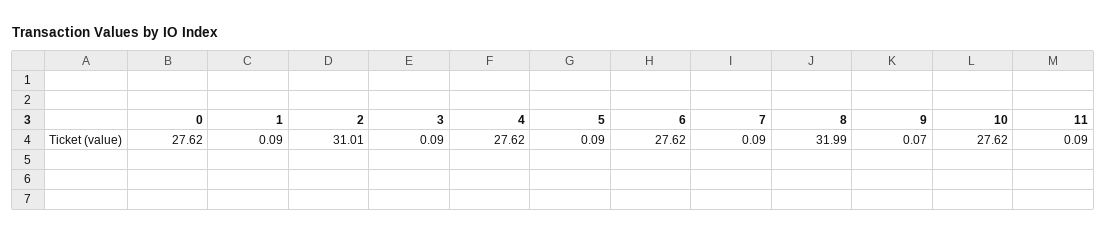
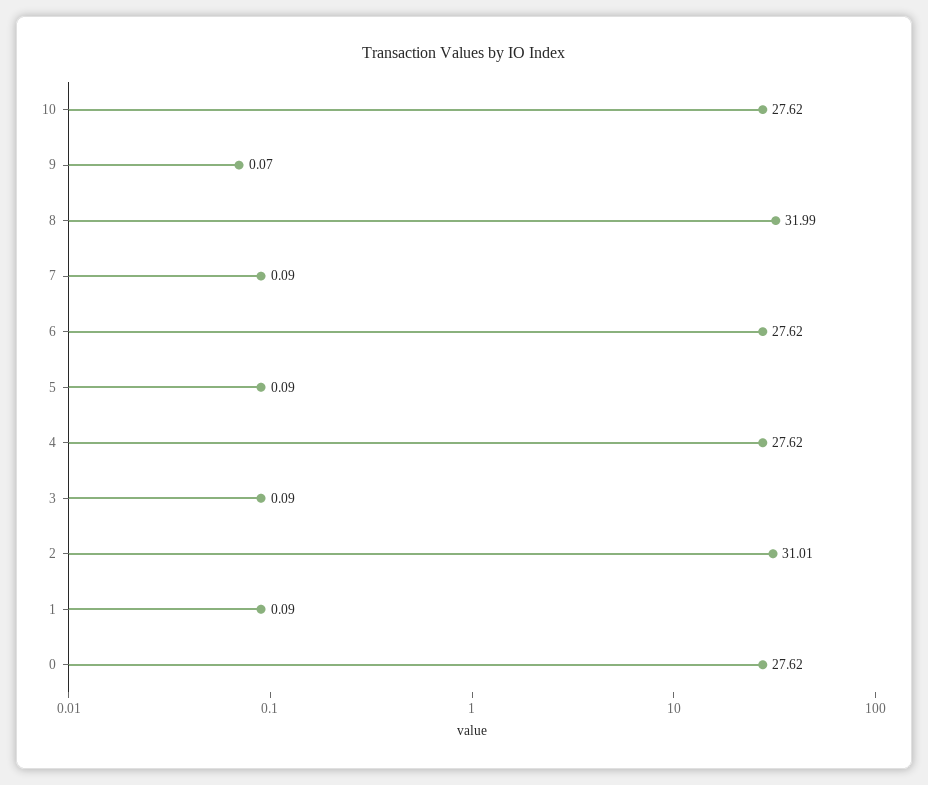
  {
    "0": 27.62,
    "1": 0.09,
    "2": 31.01,
    "3": 0.09,
    "4": 27.62,
    "5": 0.09,
    "6": 27.62,
    "7": 0.09,
    "8": 31.99,
    "9": 0.07,
-   "10": 27.62,
+   "10": 27.62
-   "11": 0.09
  }

